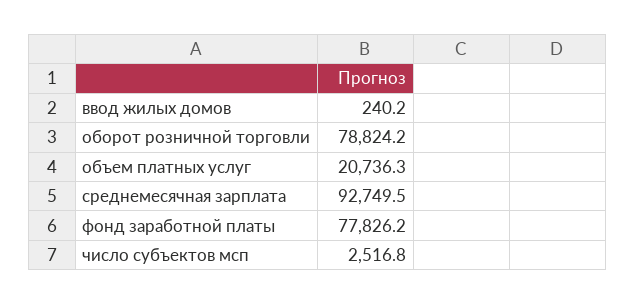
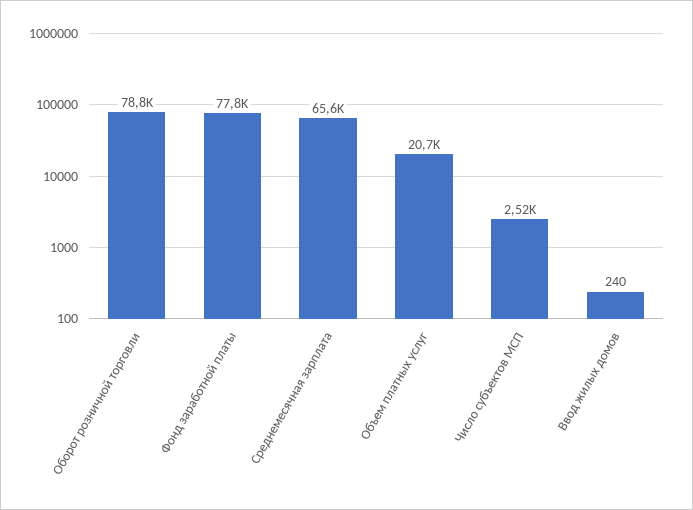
  {
    "ввод жилых домов": 240.2,
    "оборот розничной торговли": 78824.2,
    "объем платных услуг": 20736.3,
-   "среднемесячная зарплата": 92749.5,
+   "среднемесячная зарплата": 65600,
    "фонд заработной платы": 77826.2,
    "число субъектов мсп": 2516.8
  }

